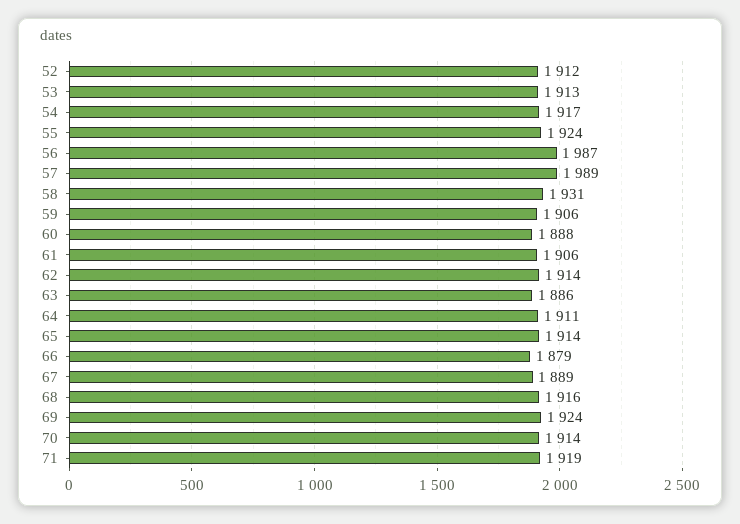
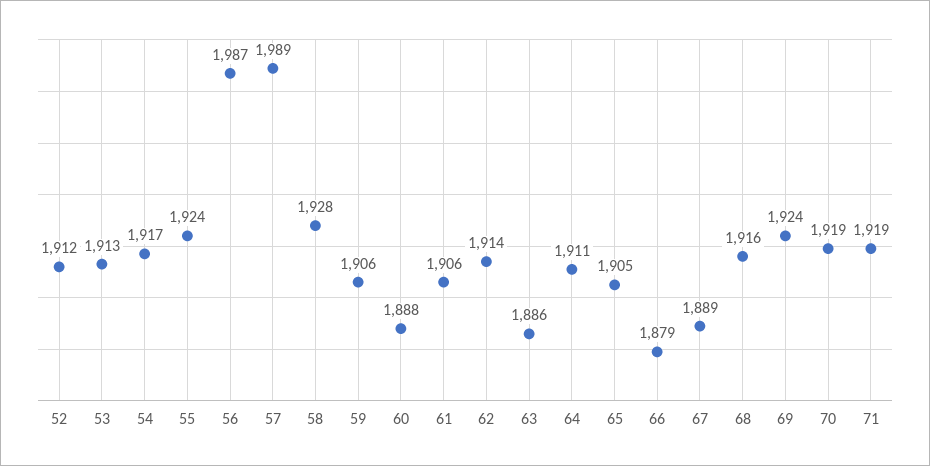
  {
    "52": 1912,
    "53": 1913,
    "54": 1917,
    "55": 1924,
    "56": 1987,
    "57": 1989,
-   "58": 1931,
+   "58": 1928,
    "59": 1906,
    "60": 1888,
    "61": 1906,
    "62": 1914,
    "63": 1886,
    "64": 1911,
-   "65": 1914,
+   "65": 1905,
    "66": 1879,
    "67": 1889,
    "68": 1916,
    "69": 1924,
-   "70": 1914,
+   "70": 1919,
    "71": 1919
  }

